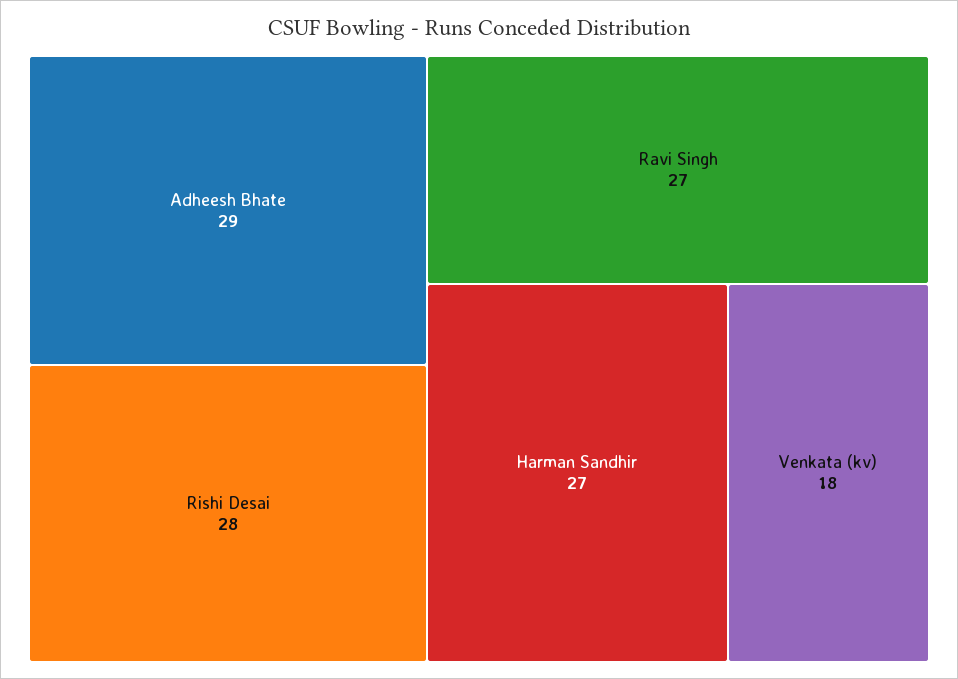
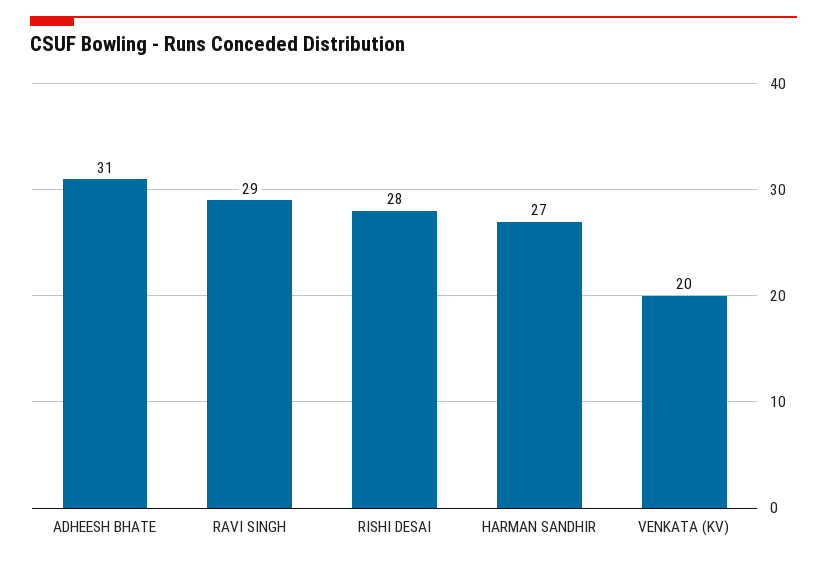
  {
-   "Adheesh Bhate": 29,
+   "Adheesh Bhate": 31,
    "Rishi Desai": 28,
-   "Ravi Singh": 27,
+   "Ravi Singh": 29,
    "Harman Sandhir": 27,
-   "Venkata (kv)": 18
+   "Venkata (kv)": 20
  }

